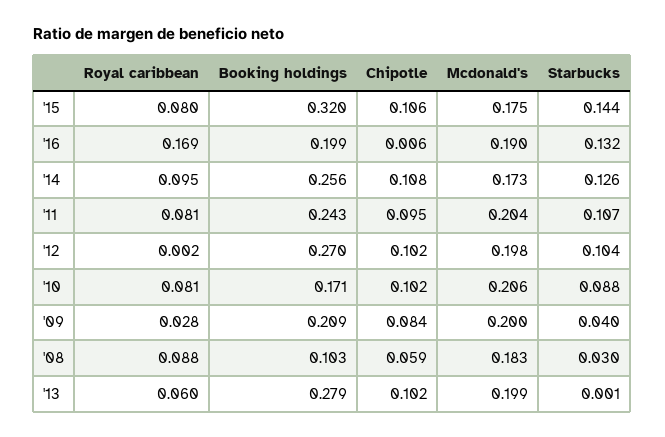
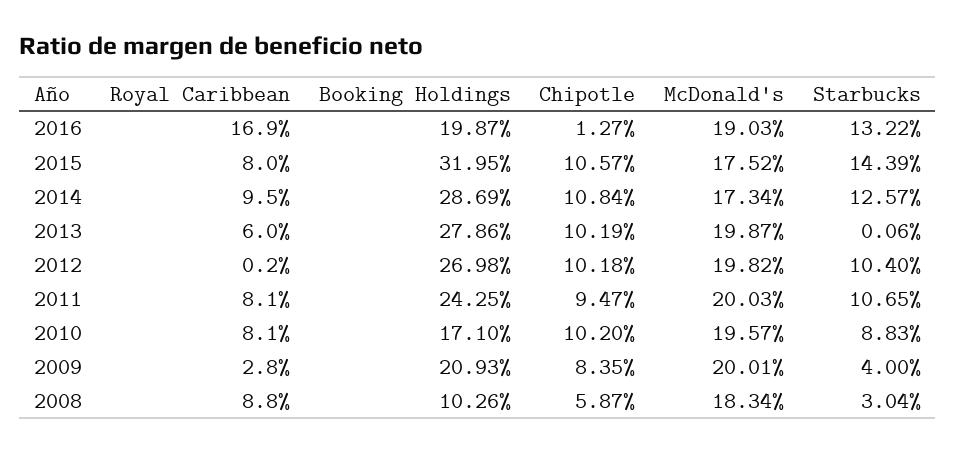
  {
    "Royal caribbean": {
      "'15": 0.08,
      "'16": 0.169,
      "'14": 0.095,
      "'11": 0.081,
      "'12": 0.002,
      "'10": 0.081,
      "'09": 0.028,
      "'08": 0.088,
      "'13": 0.06
    },
    "Booking holdings": {
      "'15": 0.3195,
      "'16": 0.1987,
-     "'14": 0.256,
+     "'14": 0.2869,
      "'11": 0.2425,
      "'12": 0.2698,
      "'10": 0.171,
      "'09": 0.2093,
      "'08": 0.1026,
      "'13": 0.2786
    },
    "Chipotle": {
      "'15": 0.1057,
-     "'16": 0.006,
+     "'16": 0.0127,
      "'14": 0.1084,
      "'11": 0.0947,
      "'12": 0.1018,
      "'10": 0.102,
      "'09": 0.0835,
      "'08": 0.0587,
      "'13": 0.1019
    },
    "Mcdonald's": {
      "'15": 0.1752,
      "'16": 0.1903,
      "'14": 0.1734,
-     "'11": 0.204,
+     "'11": 0.2003,
      "'12": 0.1982,
-     "'10": 0.206,
+     "'10": 0.1957,
      "'09": 0.2001,
      "'08": 0.1834,
      "'13": 0.1987
    },
    "Starbucks": {
      "'15": 0.1439,
      "'16": 0.1322,
      "'14": 0.1257,
      "'11": 0.1065,
      "'12": 0.104,
      "'10": 0.0883,
      "'09": 0.04,
      "'08": 0.0304,
      "'13": 0.0006
    }
  }

